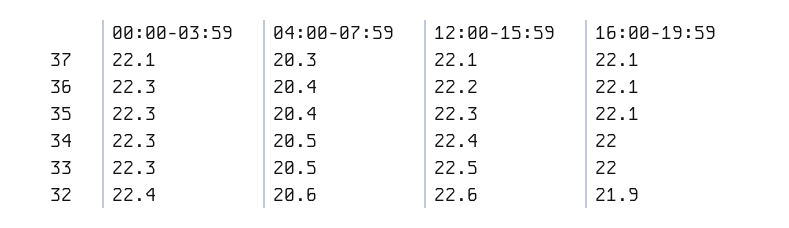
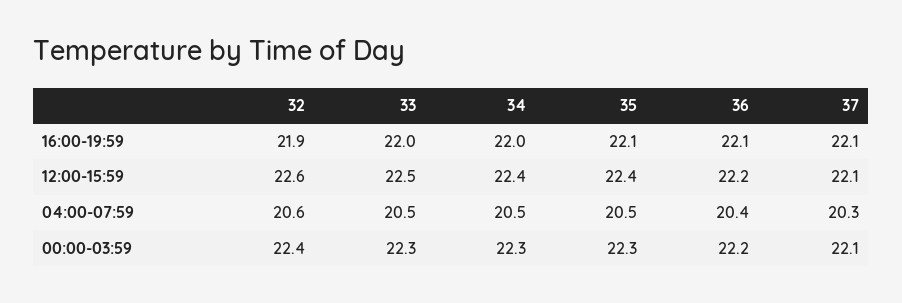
  {
    "00:00-03:59": {
      "37": 22.1,
-     "36": 22.3,
+     "36": 22.2,
      "35": 22.3,
      "34": 22.3,
      "33": 22.3,
      "32": 22.4
    },
    "04:00-07:59": {
      "37": 20.3,
      "36": 20.4,
-     "35": 20.4,
+     "35": 20.5,
      "34": 20.5,
      "33": 20.5,
      "32": 20.6
    },
    "12:00-15:59": {
      "37": 22.1,
      "36": 22.2,
-     "35": 22.3,
+     "35": 22.4,
      "34": 22.4,
      "33": 22.5,
      "32": 22.6
    },
    "16:00-19:59": {
      "37": 22.1,
      "36": 22.1,
      "35": 22.1,
      "34": 22,
      "33": 22,
      "32": 21.9
    }
  }

